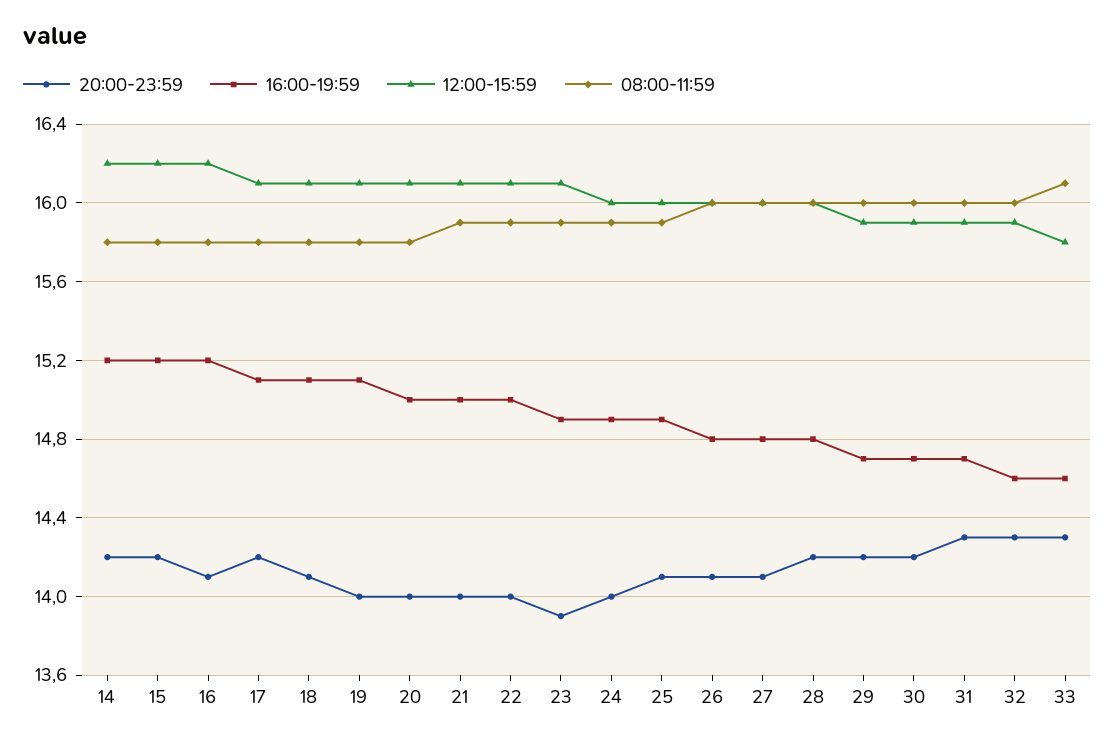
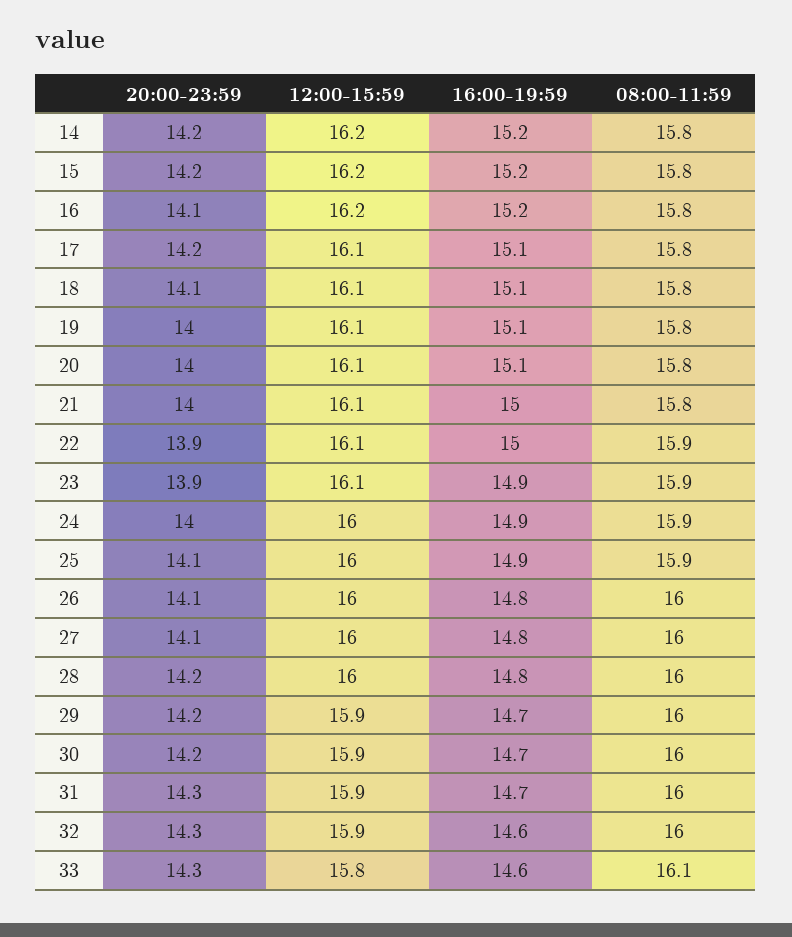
  {
    "20:00-23:59": {
      "14": 14.2,
      "15": 14.2,
      "16": 14.1,
      "17": 14.2,
      "18": 14.1,
      "19": 14,
      "20": 14,
      "21": 14,
-     "22": 14,
+     "22": 13.9,
      "23": 13.9,
      "24": 14,
      "25": 14.1,
      "26": 14.1,
      "27": 14.1,
      "28": 14.2,
      "29": 14.2,
      "30": 14.2,
      "31": 14.3,
      "32": 14.3,
      "33": 14.3
    },
    "16:00-19:59": {
      "14": 15.2,
      "15": 15.2,
      "16": 15.2,
      "17": 15.1,
      "18": 15.1,
      "19": 15.1,
-     "20": 15,
+     "20": 15.1,
      "21": 15,
      "22": 15,
      "23": 14.9,
      "24": 14.9,
      "25": 14.9,
      "26": 14.8,
      "27": 14.8,
      "28": 14.8,
      "29": 14.7,
      "30": 14.7,
      "31": 14.7,
      "32": 14.6,
      "33": 14.6
    },
    "12:00-15:59": {
      "14": 16.2,
      "15": 16.2,
      "16": 16.2,
      "17": 16.1,
      "18": 16.1,
      "19": 16.1,
      "20": 16.1,
      "21": 16.1,
      "22": 16.1,
      "23": 16.1,
      "24": 16,
      "25": 16,
      "26": 16,
      "27": 16,
      "28": 16,
      "29": 15.9,
      "30": 15.9,
      "31": 15.9,
      "32": 15.9,
      "33": 15.8
    },
    "08:00-11:59": {
      "14": 15.8,
      "15": 15.8,
      "16": 15.8,
      "17": 15.8,
      "18": 15.8,
      "19": 15.8,
      "20": 15.8,
-     "21": 15.9,
+     "21": 15.8,
      "22": 15.9,
      "23": 15.9,
      "24": 15.9,
      "25": 15.9,
      "26": 16,
      "27": 16,
      "28": 16,
      "29": 16,
      "30": 16,
      "31": 16,
      "32": 16,
      "33": 16.1
    }
  }

